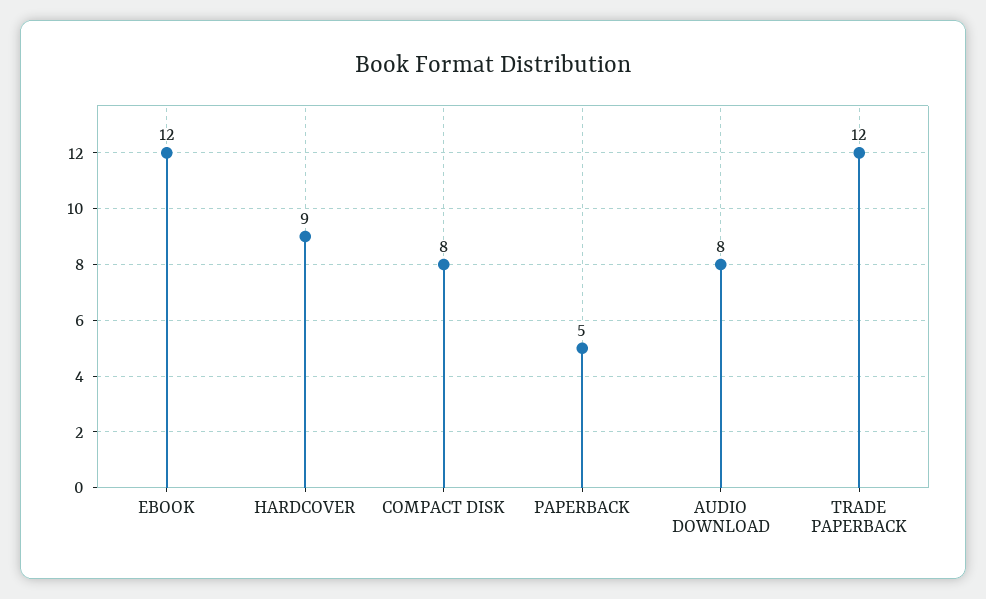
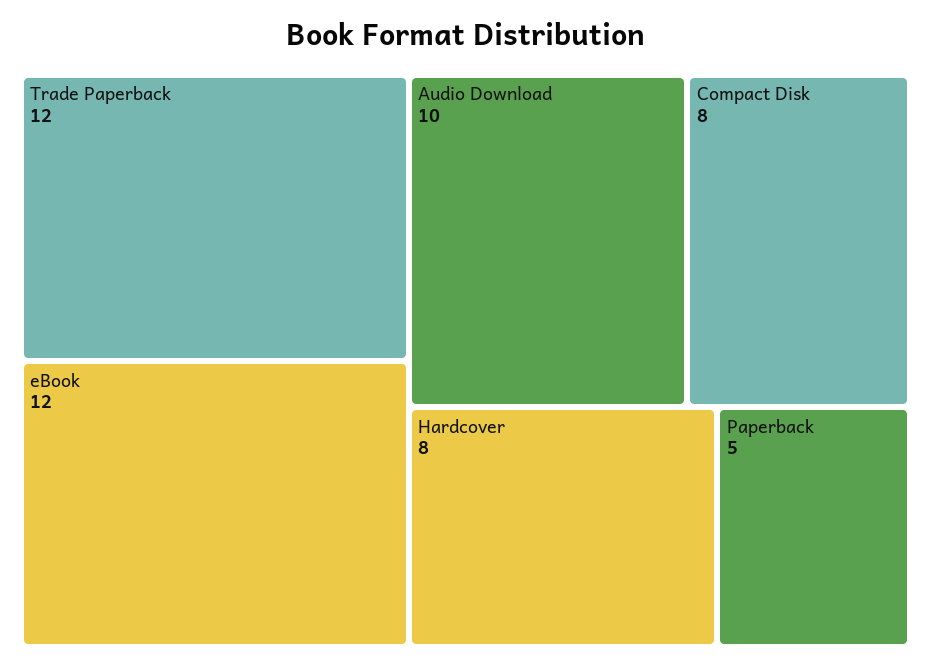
  {
    "EBOOK": 12,
-   "HARDCOVER": 9,
+   "HARDCOVER": 8,
    "COMPACT DISK": 8,
    "PAPERBACK": 5,
-   "AUDIO DOWNLOAD": 8,
+   "AUDIO DOWNLOAD": 10,
    "TRADE PAPERBACK": 12
  }

